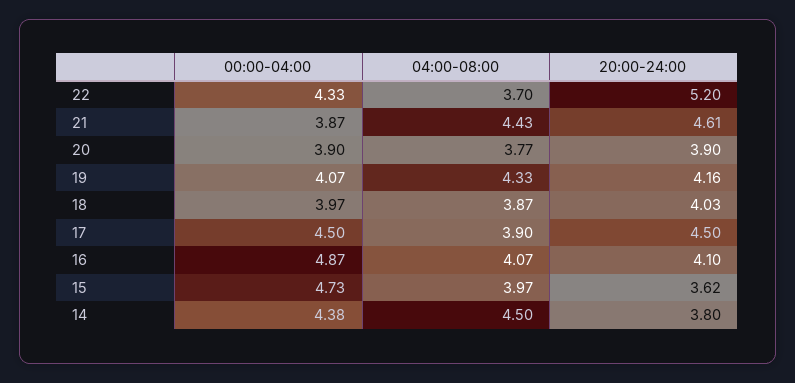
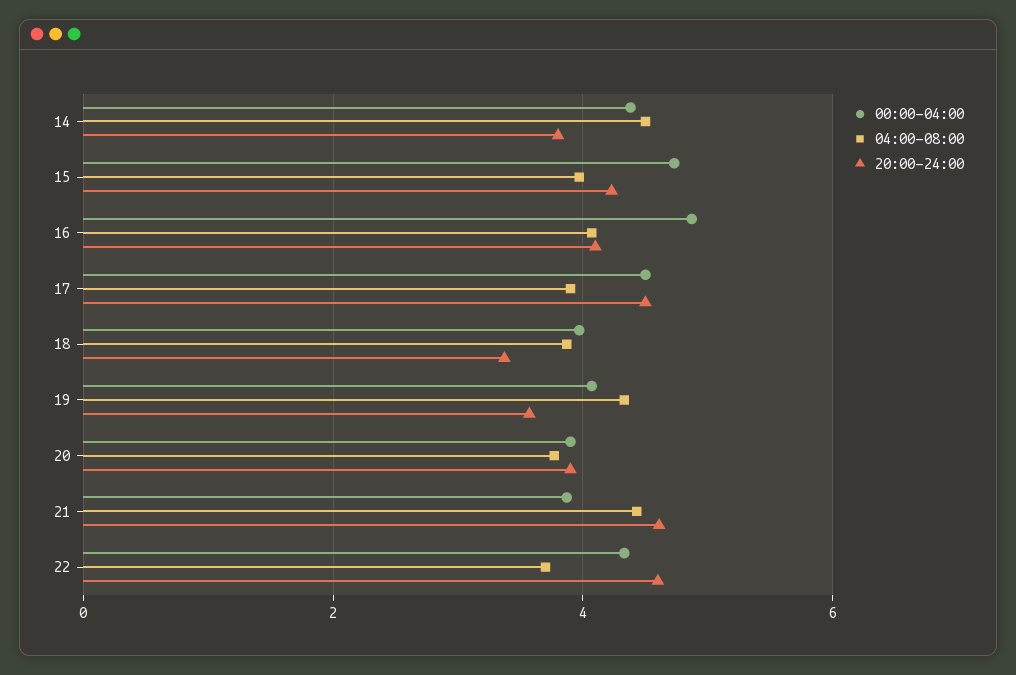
  {
    "00:00-04:00": {
      "22": 4.33,
      "21": 3.87,
      "20": 3.9,
      "19": 4.07,
      "18": 3.97,
      "17": 4.5,
      "16": 4.87,
      "15": 4.73,
      "14": 4.38
    },
    "04:00-08:00": {
      "22": 3.7,
      "21": 4.43,
      "20": 3.77,
      "19": 4.33,
      "18": 3.87,
      "17": 3.9,
      "16": 4.07,
      "15": 3.97,
      "14": 4.5
    },
    "20:00-24:00": {
-     "22": 5.2,
+     "22": 4.6,
      "21": 4.61,
      "20": 3.9,
-     "19": 4.16,
+     "19": 3.6,
-     "18": 4.03,
+     "18": 3.4,
      "17": 4.5,
      "16": 4.1,
-     "15": 3.62,
+     "15": 4.2,
      "14": 3.8
    }
  }

